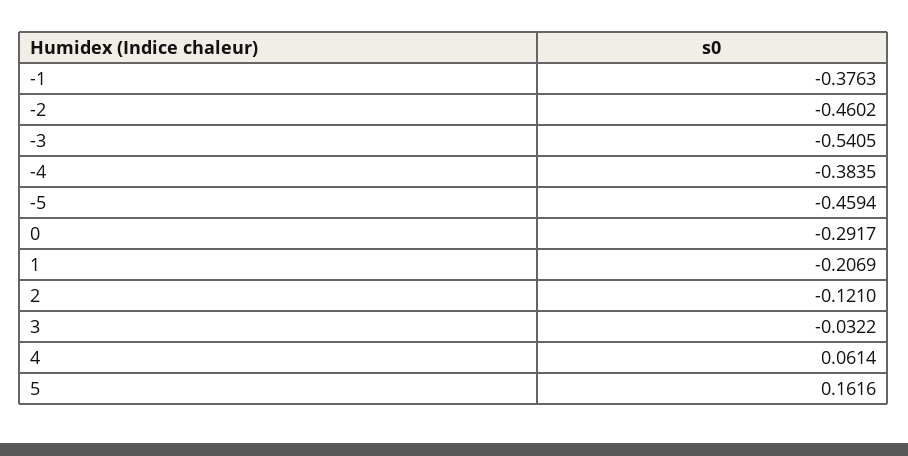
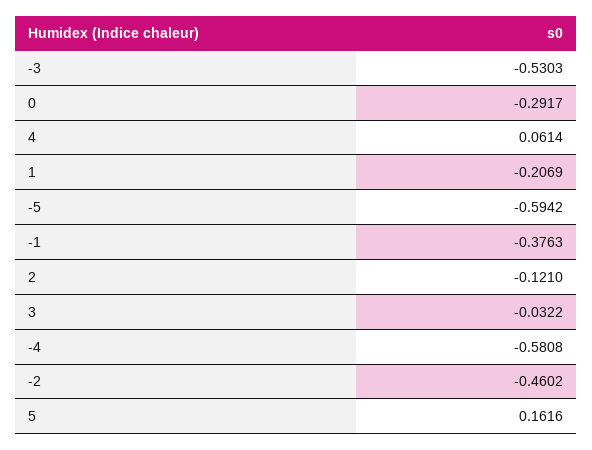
  {
    "-1": -0.3763,
    "-2": -0.4602,
-   "-3": -0.5405,
+   "-3": -0.5303,
-   "-4": -0.3835,
+   "-4": -0.5808,
-   "-5": -0.4594,
+   "-5": -0.5942,
    "0": -0.2917,
    "1": -0.2069,
    "2": -0.121,
    "3": -0.0322,
    "4": 0.0614,
    "5": 0.1616
  }

